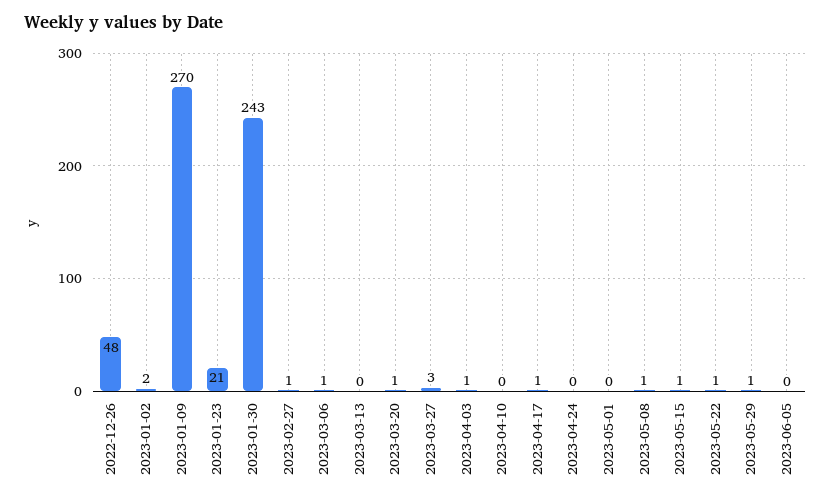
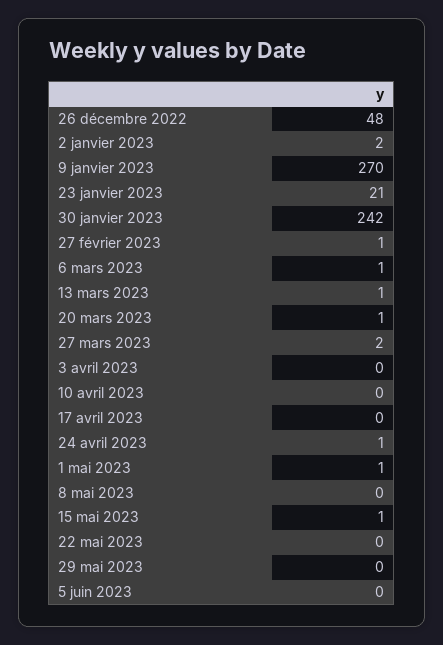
  {
    "2022-12-26": 48,
    "2023-01-02": 2,
    "2023-01-09": 270,
    "2023-01-23": 21,
-   "2023-01-30": 243,
+   "2023-01-30": 242,
    "2023-02-27": 1,
    "2023-03-06": 1,
-   "2023-03-13": 0,
+   "2023-03-13": 1,
    "2023-03-20": 1,
-   "2023-03-27": 3,
+   "2023-03-27": 2,
-   "2023-04-03": 1,
+   "2023-04-03": 0,
    "2023-04-10": 0,
-   "2023-04-17": 1,
+   "2023-04-17": 0,
-   "2023-04-24": 0,
+   "2023-04-24": 1,
-   "2023-05-01": 0,
+   "2023-05-01": 1,
-   "2023-05-08": 1,
+   "2023-05-08": 0,
    "2023-05-15": 1,
-   "2023-05-22": 1,
+   "2023-05-22": 0,
-   "2023-05-29": 1,
+   "2023-05-29": 0,
    "2023-06-05": 0
  }

